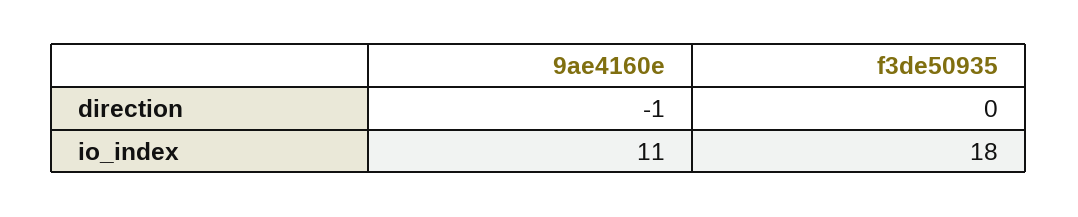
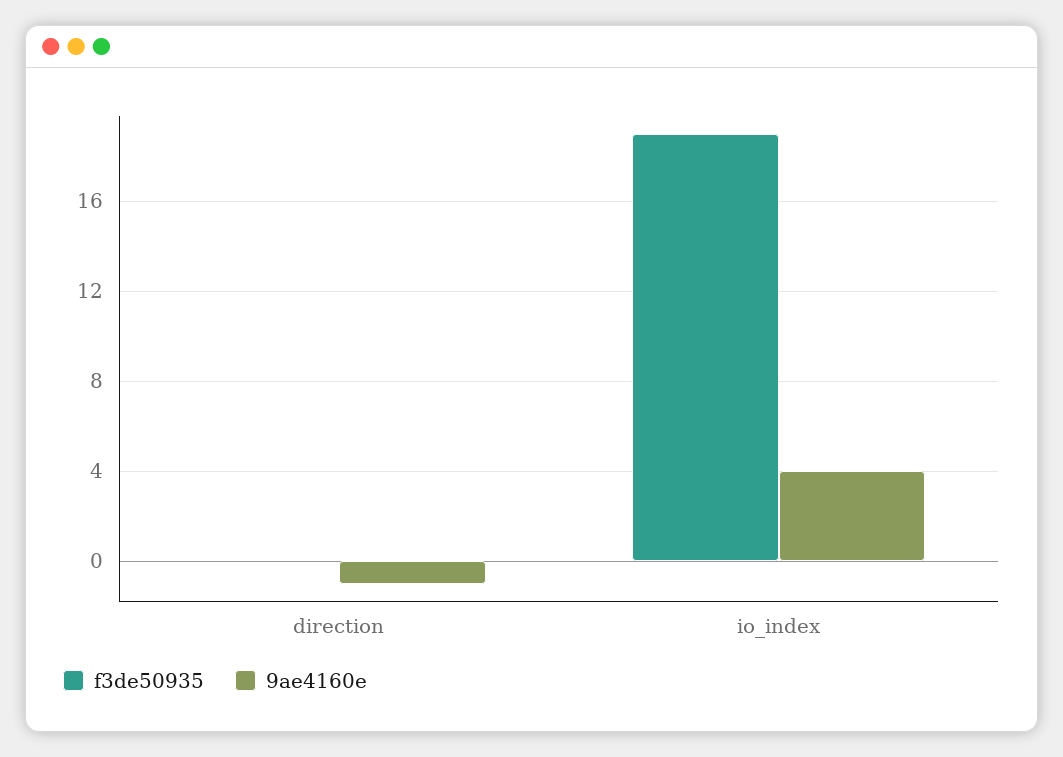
  {
    "9ae4160e": {
      "direction": -1,
-     "io_index": 11
+     "io_index": 4
    },
    "f3de50935": {
      "direction": 0,
-     "io_index": 18
+     "io_index": 19
    }
  }

